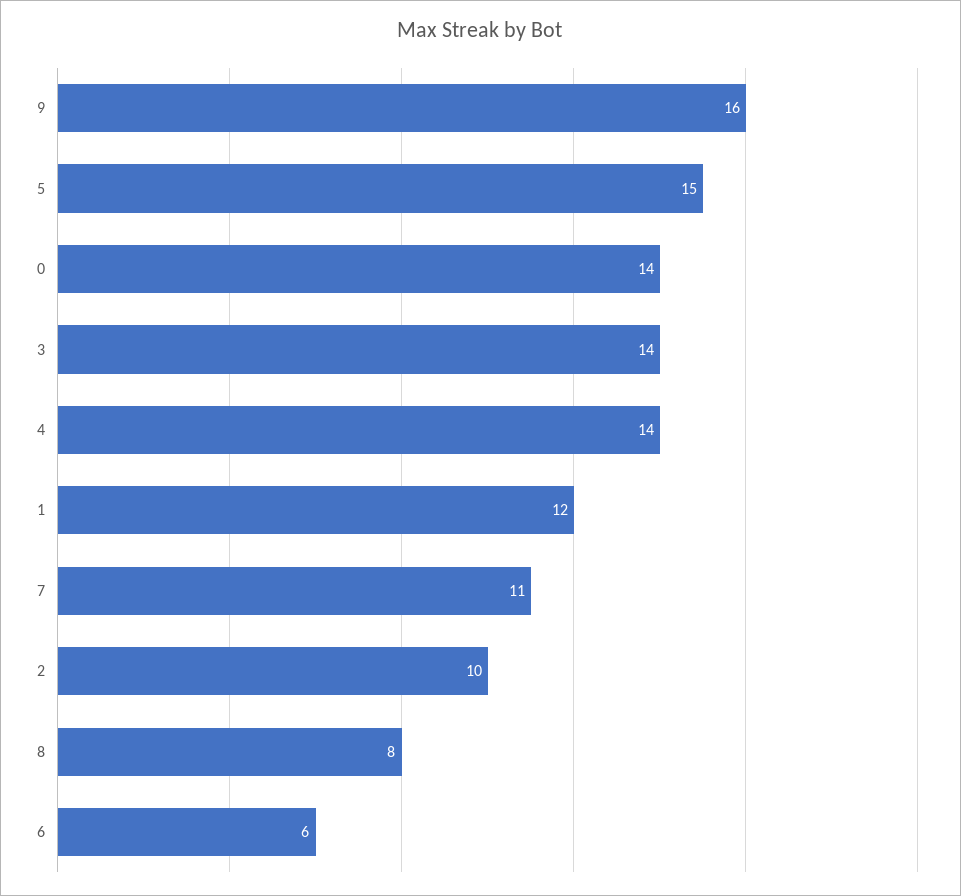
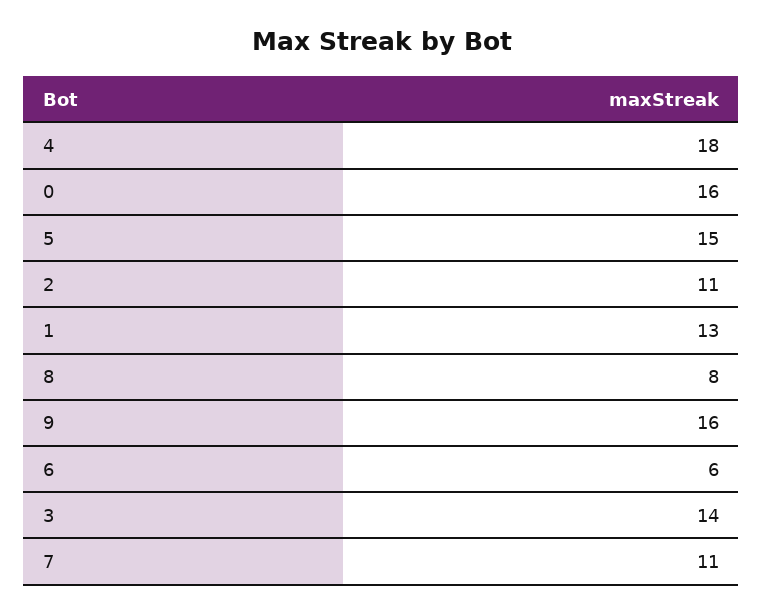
  {
    "9": 16,
    "5": 15,
-   "0": 14,
+   "0": 16,
    "3": 14,
-   "4": 14,
+   "4": 18,
-   "1": 12,
+   "1": 13,
    "7": 11,
-   "2": 10,
+   "2": 11,
    "8": 8,
    "6": 6
  }

